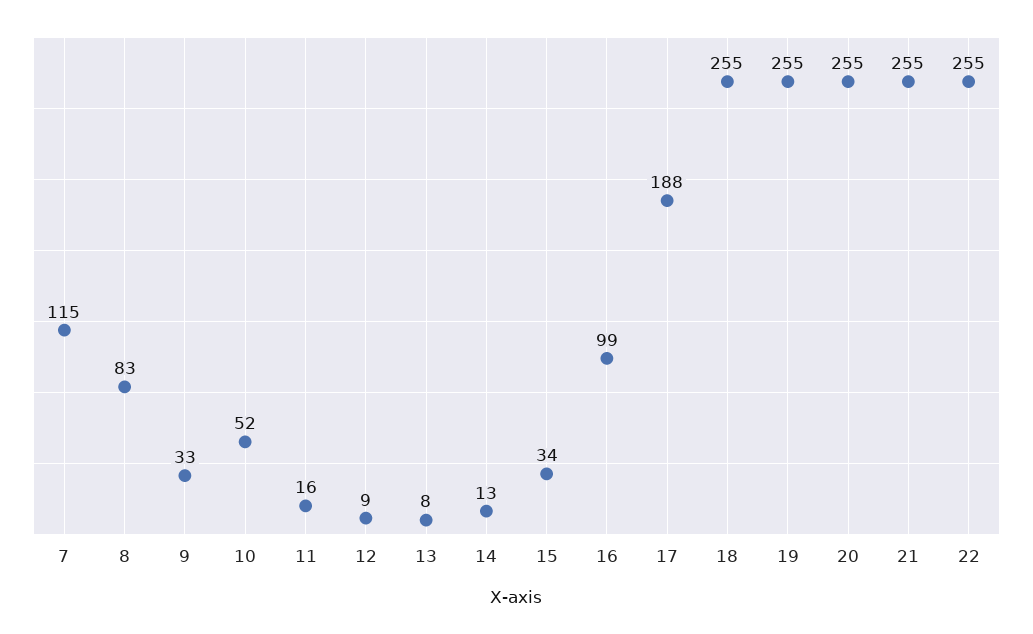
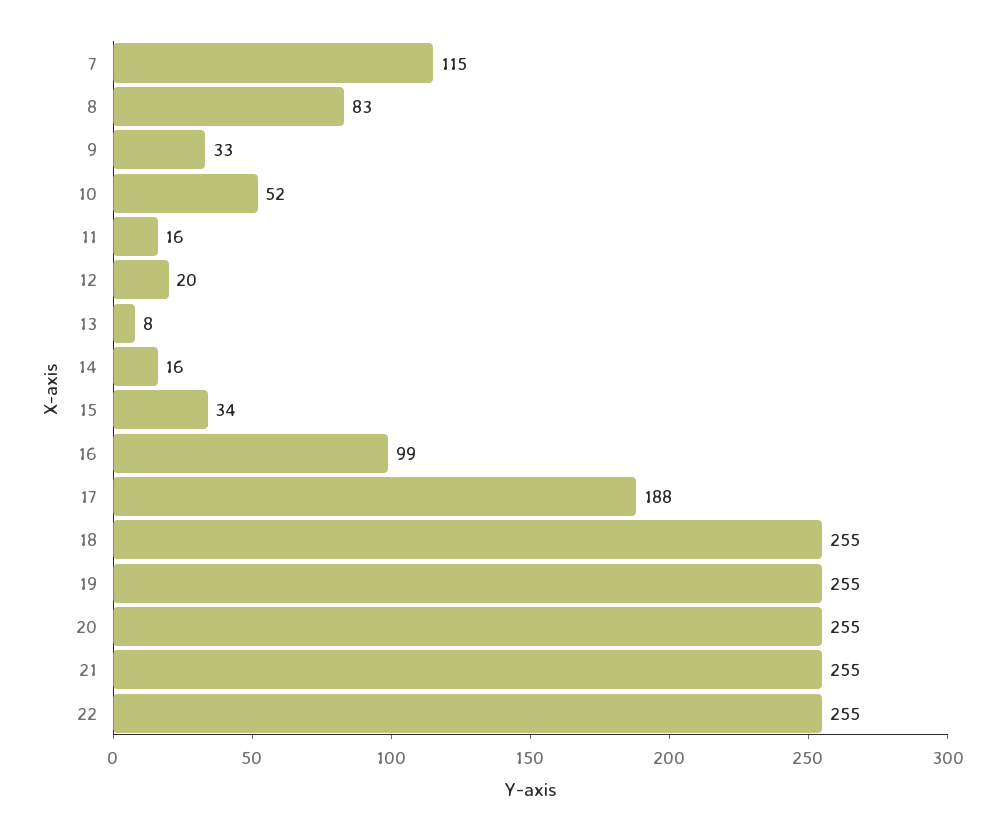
  {
    "7": 115,
    "8": 83,
    "9": 33,
    "10": 52,
    "11": 16,
-   "12": 9,
+   "12": 20,
    "13": 8,
-   "14": 13,
+   "14": 16,
    "15": 34,
    "16": 99,
    "17": 188,
    "18": 255,
    "19": 255,
    "20": 255,
    "21": 255,
    "22": 255
  }

